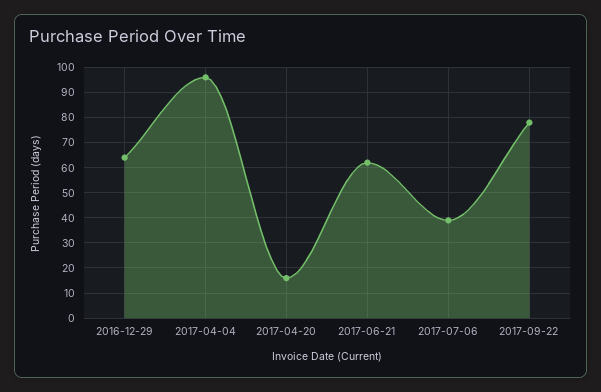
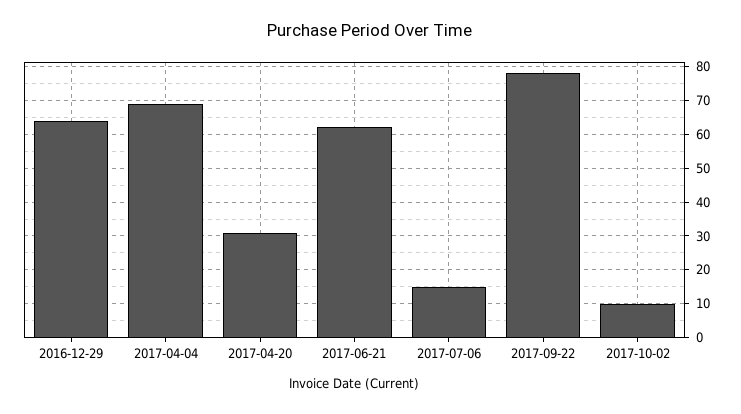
  {
    "2016-12-29": 65,
-   "2017-04-04": 95,
+   "2017-04-04": 70,
-   "2017-04-20": 15,
+   "2017-04-20": 30,
    "2017-06-21": 60,
-   "2017-07-06": 40,
+   "2017-07-06": 15,
-   "2017-09-22": 80
+   "2017-09-22": 80,
+   "2017-10-02": 10
  }

